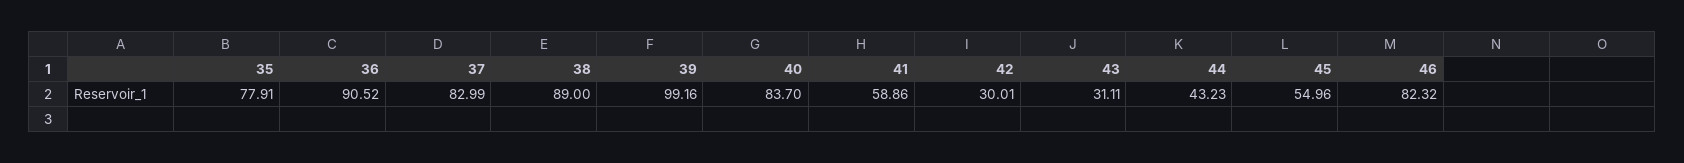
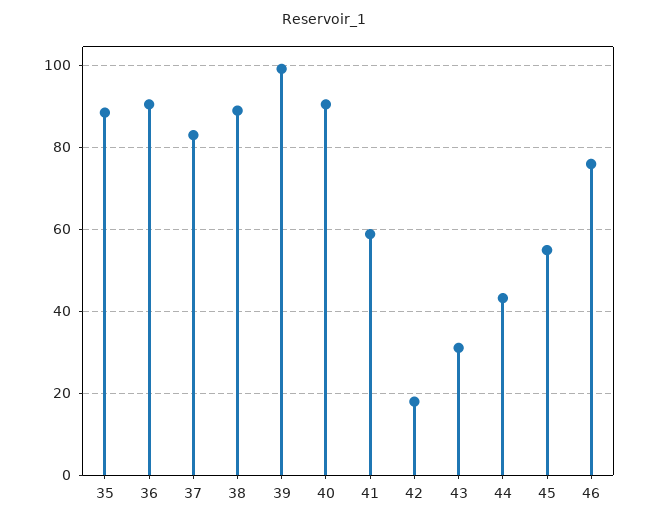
  {
-   "35": 77.91,
+   "35": 88,
    "36": 90.52,
    "37": 82.99,
    "38": 89,
    "39": 99.16,
-   "40": 83.7,
+   "40": 90,
    "41": 58.86,
-   "42": 30.01,
+   "42": 18,
    "43": 31.11,
    "44": 43.23,
    "45": 54.96,
-   "46": 82.32
+   "46": 76
  }

